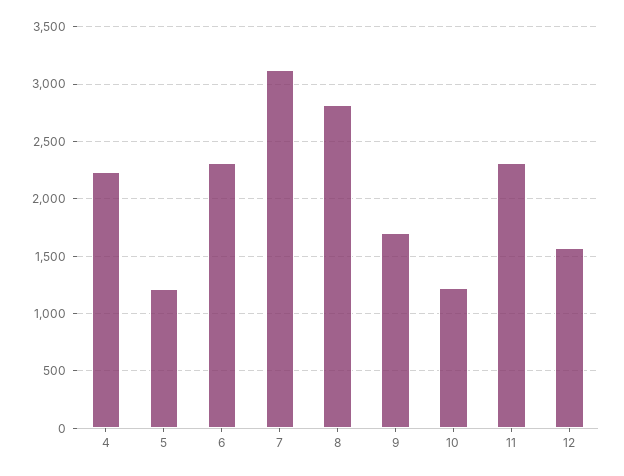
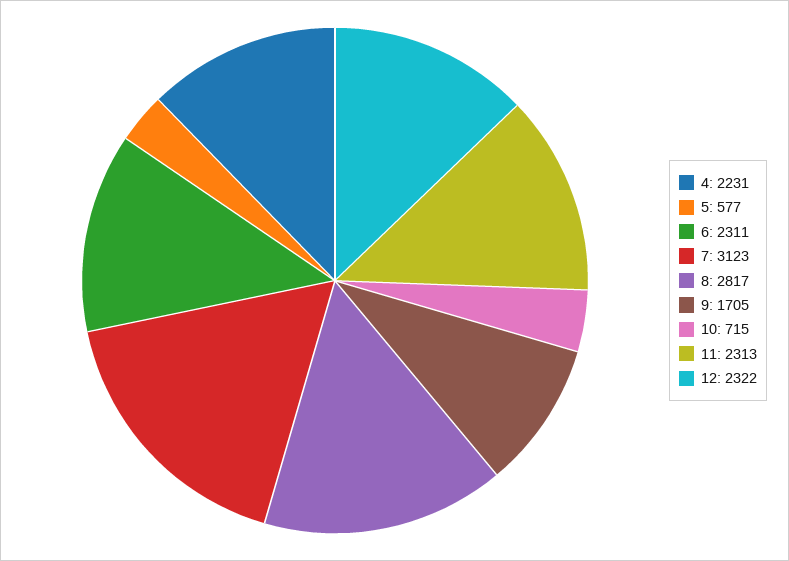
  {
    "4": 2231,
-   "5": 1200,
+   "5": 577,
    "6": 2311,
    "7": 3123,
    "8": 2817,
    "9": 1705,
-   "10": 1200,
+   "10": 715,
    "11": 2313,
-   "12": 1600
+   "12": 2322
  }

